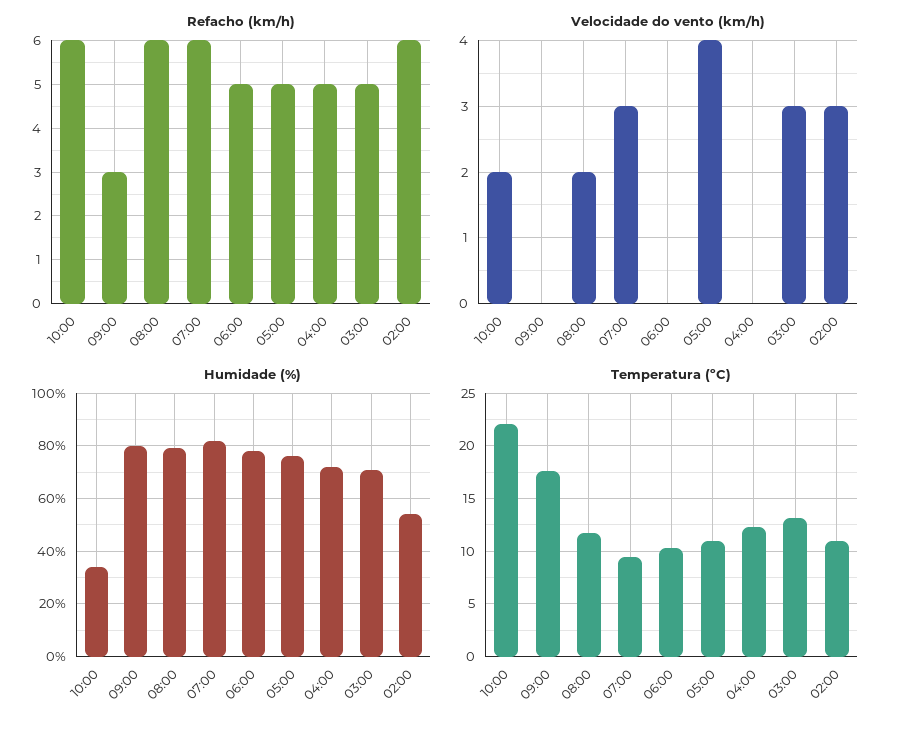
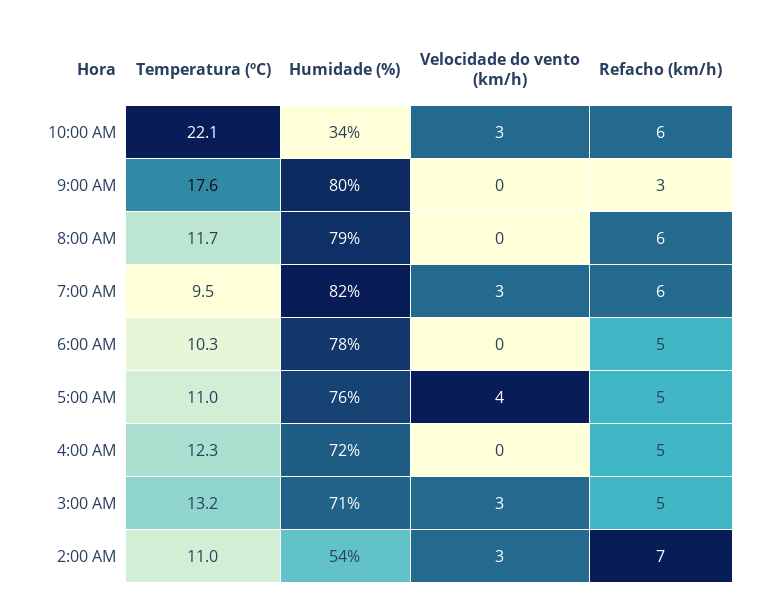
  {
    "Refacho (km/h)": {
      "10:00": 6,
      "09:00": 3,
      "08:00": 6,
      "07:00": 6,
      "06:00": 5,
      "05:00": 5,
      "04:00": 5,
      "03:00": 5,
-     "02:00": 6
+     "02:00": 7
    },
    "Velocidade do vento (km/h)": {
-     "10:00": 2,
+     "10:00": 3,
      "09:00": 0,
-     "08:00": 2,
+     "08:00": 0,
      "07:00": 3,
      "06:00": 0,
      "05:00": 4,
      "04:00": 0,
      "03:00": 3,
      "02:00": 3
    },
    "Humidade (%)": {
      "10:00": 34,
      "09:00": 80,
      "08:00": 79,
      "07:00": 82,
      "06:00": 78,
      "05:00": 76,
      "04:00": 72,
      "03:00": 71,
      "02:00": 54
    },
    "Temperatura (ºC)": {
      "10:00": 22.1,
      "09:00": 17.6,
      "08:00": 11.7,
      "07:00": 9.5,
      "06:00": 10.3,
      "05:00": 11,
      "04:00": 12.3,
      "03:00": 13.2,
      "02:00": 11
    }
  }

